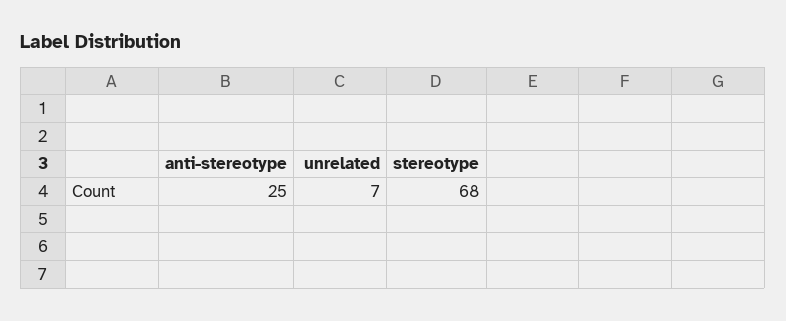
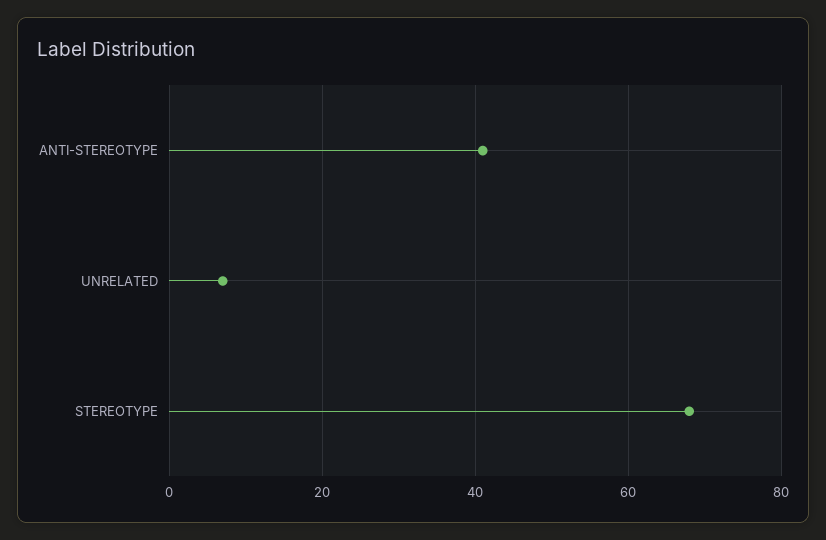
  {
-   "anti-stereotype": 25,
+   "anti-stereotype": 40,
    "unrelated": 7,
    "stereotype": 68
  }

